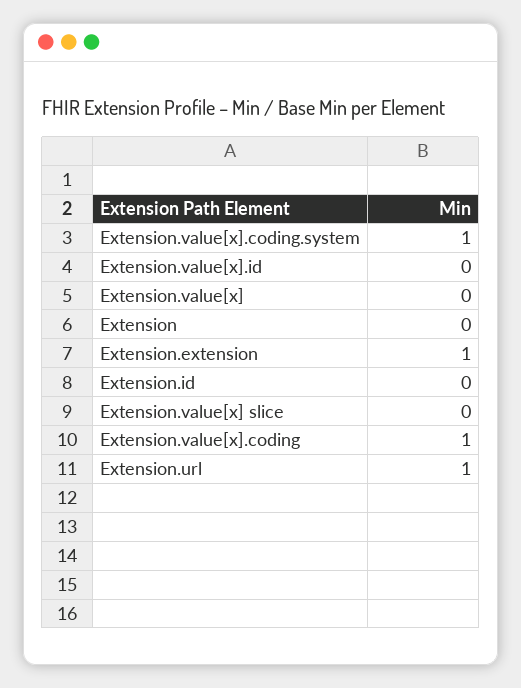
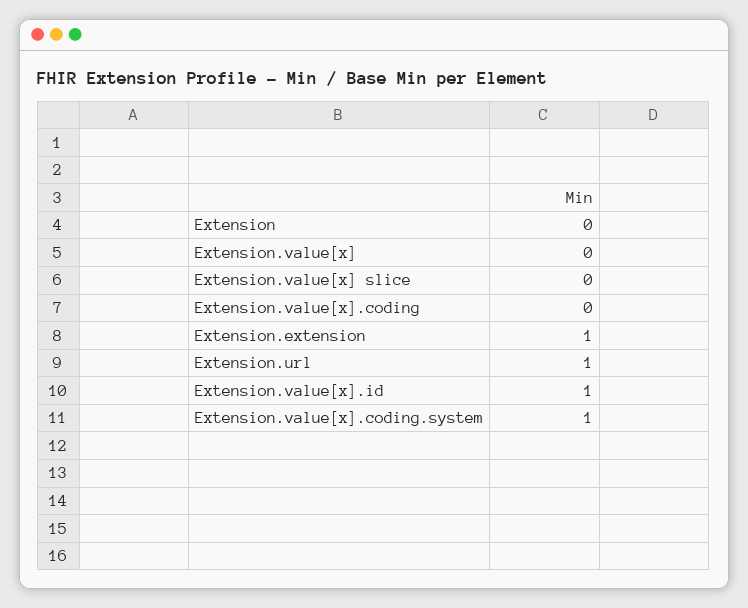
  {
    "Extension.value[x].coding.system": 1,
-   "Extension.value[x].id": 0,
+   "Extension.value[x].id": 1,
    "Extension.value[x]": 0,
    "Extension": 0,
    "Extension.extension": 1,
-   "Extension.id": 0,
    "Extension.value[x] slice": 0,
-   "Extension.value[x].coding": 1,
+   "Extension.value[x].coding": 0,
    "Extension.url": 1
  }

